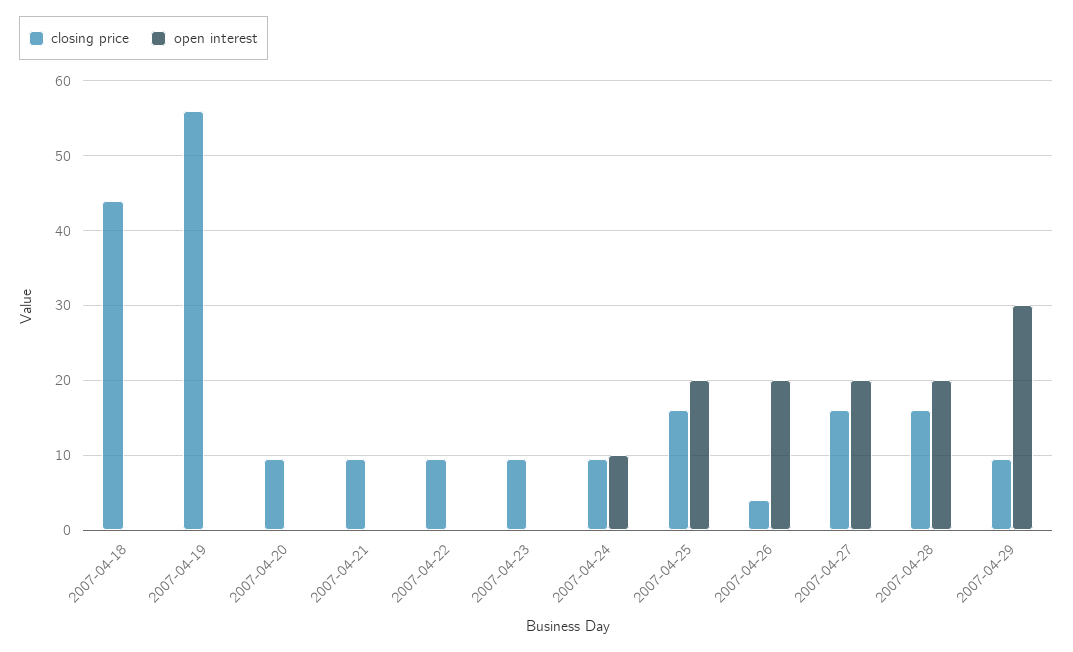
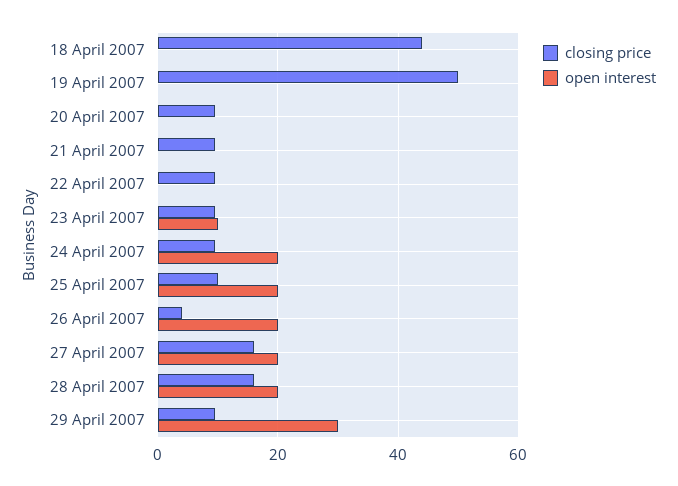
  {
    "closing price": {
      "2007-04-18": 44,
-     "2007-04-19": 56,
+     "2007-04-19": 50,
      "2007-04-20": 10,
      "2007-04-21": 10,
      "2007-04-22": 10,
      "2007-04-23": 10,
      "2007-04-24": 10,
-     "2007-04-25": 16,
+     "2007-04-25": 10,
      "2007-04-26": 4,
      "2007-04-27": 16,
      "2007-04-28": 16,
      "2007-04-29": 10
    },
    "open interest": {
      "2007-04-18": 0,
      "2007-04-19": 0,
      "2007-04-20": 0,
      "2007-04-21": 0,
      "2007-04-22": 0,
-     "2007-04-23": 0,
+     "2007-04-23": 10,
-     "2007-04-24": 10,
+     "2007-04-24": 20,
      "2007-04-25": 20,
      "2007-04-26": 20,
      "2007-04-27": 20,
      "2007-04-28": 20,
      "2007-04-29": 30
    }
  }

